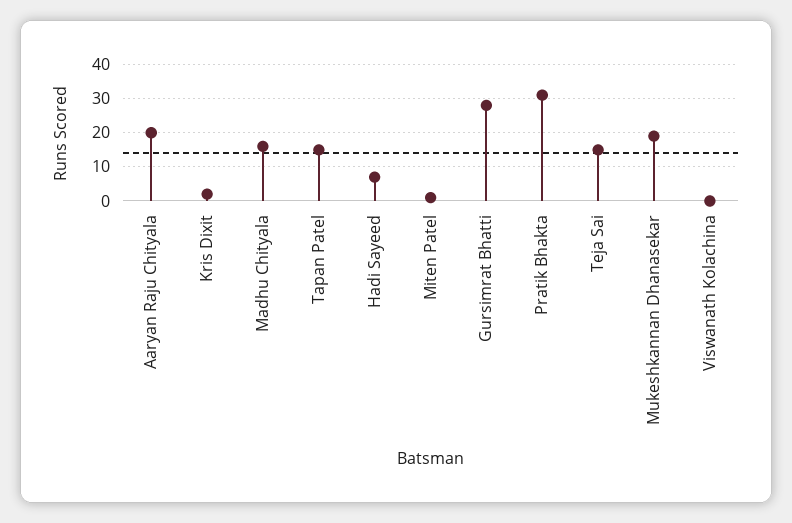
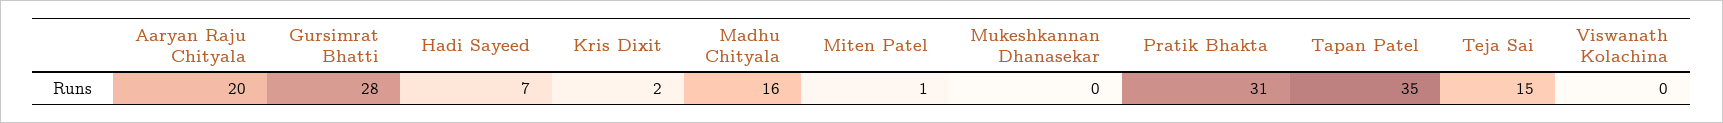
  {
    "Aaryan Raju Chityala": 20,
    "Kris Dixit": 2,
    "Madhu Chityala": 16,
-   "Tapan Patel": 15,
+   "Tapan Patel": 35,
    "Hadi Sayeed": 7,
    "Miten Patel": 1,
    "Gursimrat Bhatti": 28,
    "Pratik Bhakta": 31,
    "Teja Sai": 15,
-   "Mukeshkannan Dhanasekar": 20,
+   "Mukeshkannan Dhanasekar": 0,
    "Viswanath Kolachina": 0
  }

